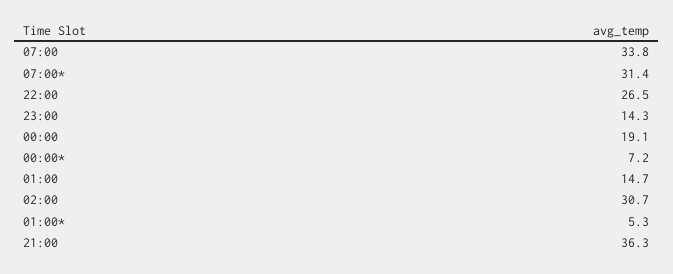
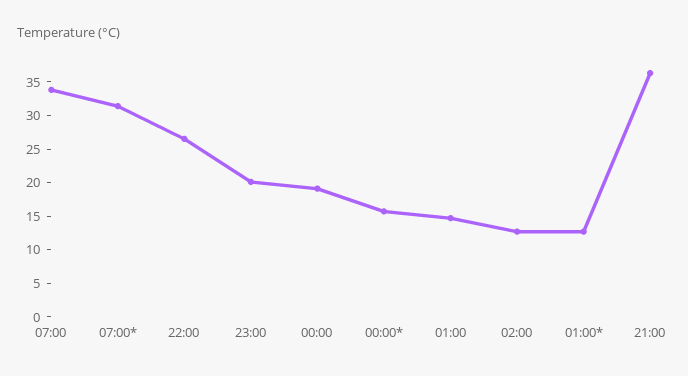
  {
    "07:00": 33.8,
    "07:00*": 31.4,
    "22:00": 26.5,
-   "23:00": 14.3,
+   "23:00": 20,
    "00:00": 19.1,
-   "00:00*": 7.2,
+   "00:00*": 15,
    "01:00": 14.7,
-   "02:00": 30.7,
+   "02:00": 12.5,
-   "01:00*": 5.3,
+   "01:00*": 12.5,
    "21:00": 36.3
  }

